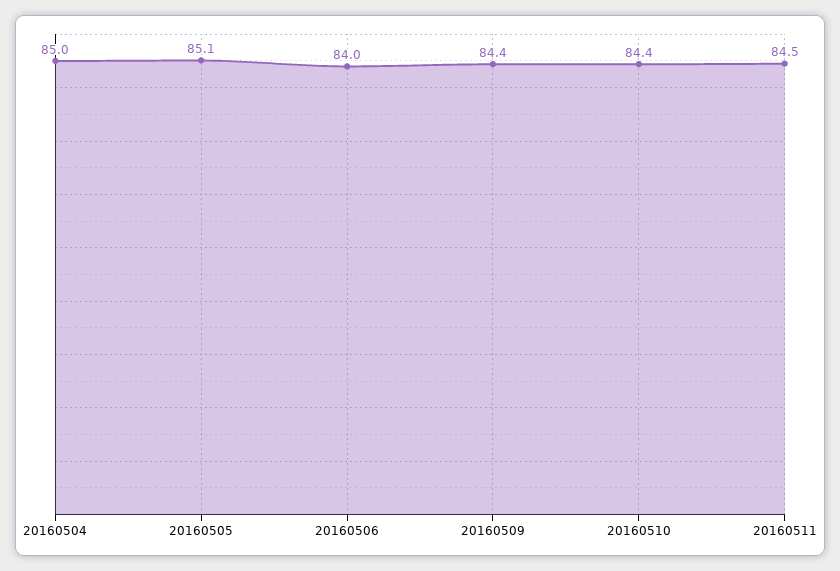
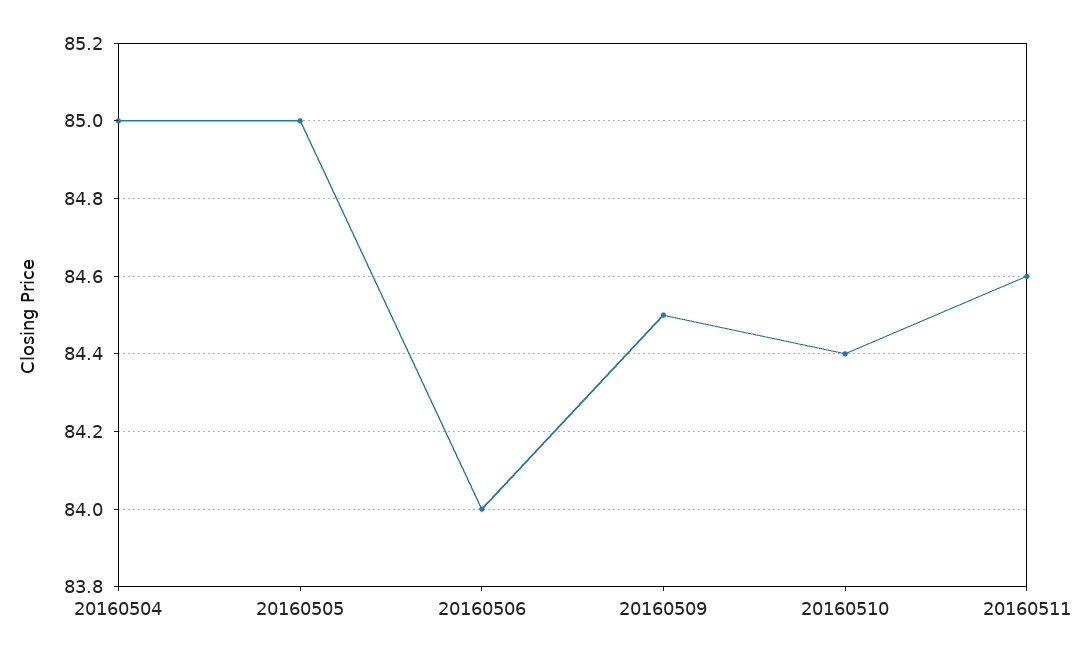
  {
    "20160504": 85,
-   "20160505": 85.1,
+   "20160505": 85,
    "20160506": 84,
-   "20160509": 84.4,
+   "20160509": 84.5,
    "20160510": 84.4,
-   "20160511": 84.5
+   "20160511": 84.6
  }

